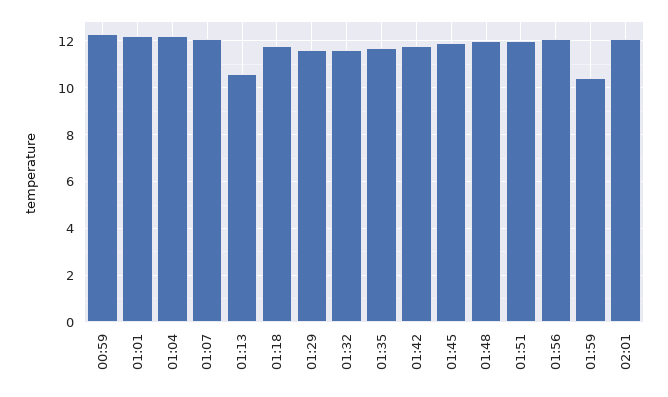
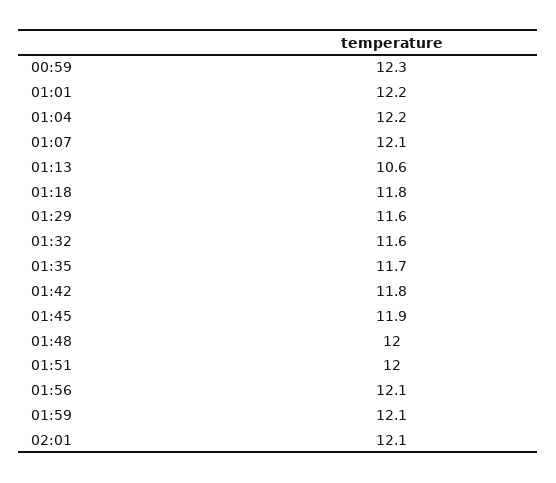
  {
    "00:59": 12.3,
    "01:01": 12.2,
    "01:04": 12.2,
    "01:07": 12.1,
    "01:13": 10.6,
    "01:18": 11.8,
    "01:29": 11.6,
    "01:32": 11.6,
    "01:35": 11.7,
    "01:42": 11.8,
    "01:45": 11.9,
    "01:48": 12,
    "01:51": 12,
    "01:56": 12.1,
-   "01:59": 10.5,
+   "01:59": 12.1,
    "02:01": 12.1
  }

